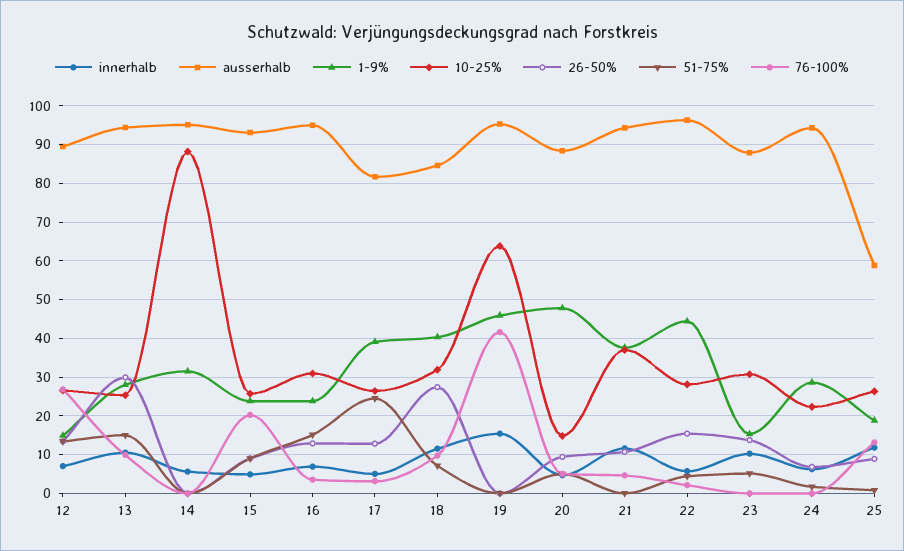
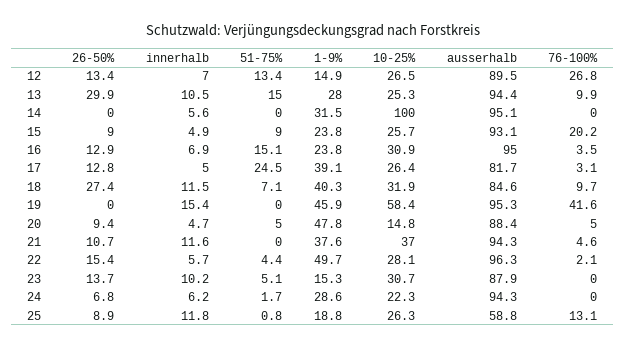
  {
    "innerhalb": {
      "12": 7,
      "13": 10.5,
      "14": 5.6,
      "15": 4.9,
      "16": 6.9,
      "17": 5,
      "18": 11.5,
      "19": 15.4,
      "20": 4.7,
      "21": 11.6,
      "22": 5.7,
      "23": 10.2,
      "24": 6.2,
      "25": 11.8
    },
    "ausserhalb": {
      "12": 89.5,
      "13": 94.4,
      "14": 95.1,
      "15": 93.1,
      "16": 95,
      "17": 81.7,
      "18": 84.6,
      "19": 95.3,
      "20": 88.4,
      "21": 94.3,
      "22": 96.3,
      "23": 87.9,
      "24": 94.3,
      "25": 58.8
    },
    "1-9%": {
      "12": 14.9,
      "13": 28,
      "14": 31.5,
      "15": 23.8,
      "16": 23.8,
      "17": 39.1,
      "18": 40.3,
      "19": 45.9,
      "20": 47.8,
      "21": 37.6,
-     "22": 44,
+     "22": 49.7,
      "23": 15.3,
      "24": 28.6,
      "25": 18.8
    },
    "10-25%": {
      "12": 26.5,
      "13": 25.3,
-     "14": 88,
+     "14": 100,
      "15": 25.7,
      "16": 30.9,
      "17": 26.4,
      "18": 31.9,
-     "19": 64,
+     "19": 58.4,
      "20": 14.8,
      "21": 37,
      "22": 28.1,
      "23": 30.7,
      "24": 22.3,
      "25": 26.3
    },
    "26-50%": {
      "12": 13.4,
      "13": 29.9,
      "14": 0,
      "15": 9,
      "16": 12.9,
      "17": 12.8,
      "18": 27.4,
      "19": 0,
      "20": 9.4,
      "21": 10.7,
      "22": 15.4,
      "23": 13.7,
      "24": 6.8,
      "25": 8.9
    },
    "51-75%": {
      "12": 13.4,
      "13": 15,
      "14": 0,
      "15": 9,
      "16": 15.1,
      "17": 24.5,
      "18": 7.1,
      "19": 0,
      "20": 5,
      "21": 0,
      "22": 4.4,
      "23": 5.1,
      "24": 1.7,
      "25": 0.8
    },
    "76-100%": {
      "12": 26.8,
      "13": 9.9,
      "14": 0,
      "15": 20.2,
      "16": 3.5,
      "17": 3.1,
      "18": 9.7,
      "19": 41.6,
      "20": 5,
      "21": 4.6,
      "22": 2.1,
      "23": 0,
      "24": 0,
      "25": 13.1
    }
  }

